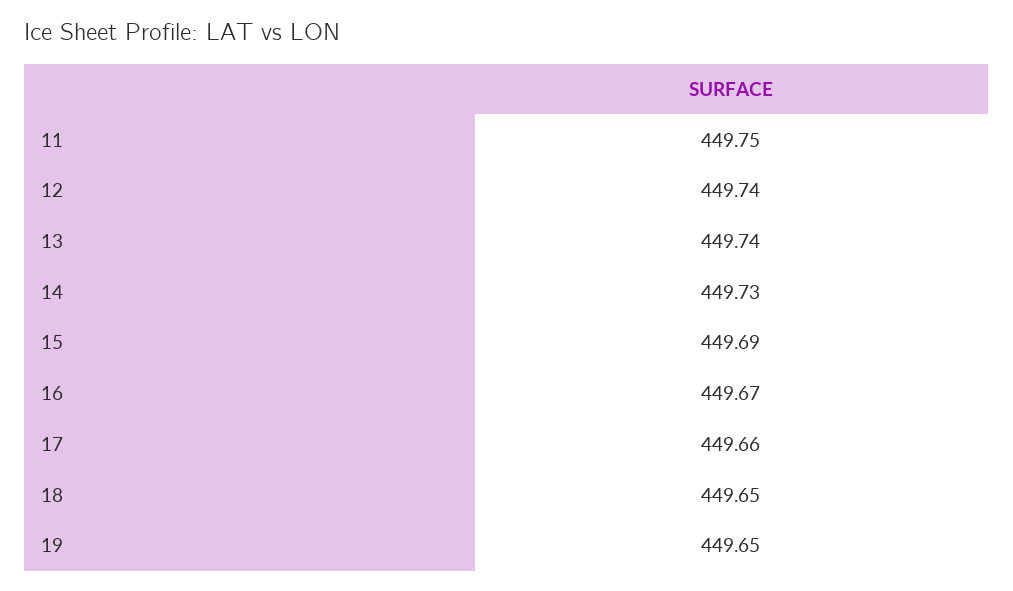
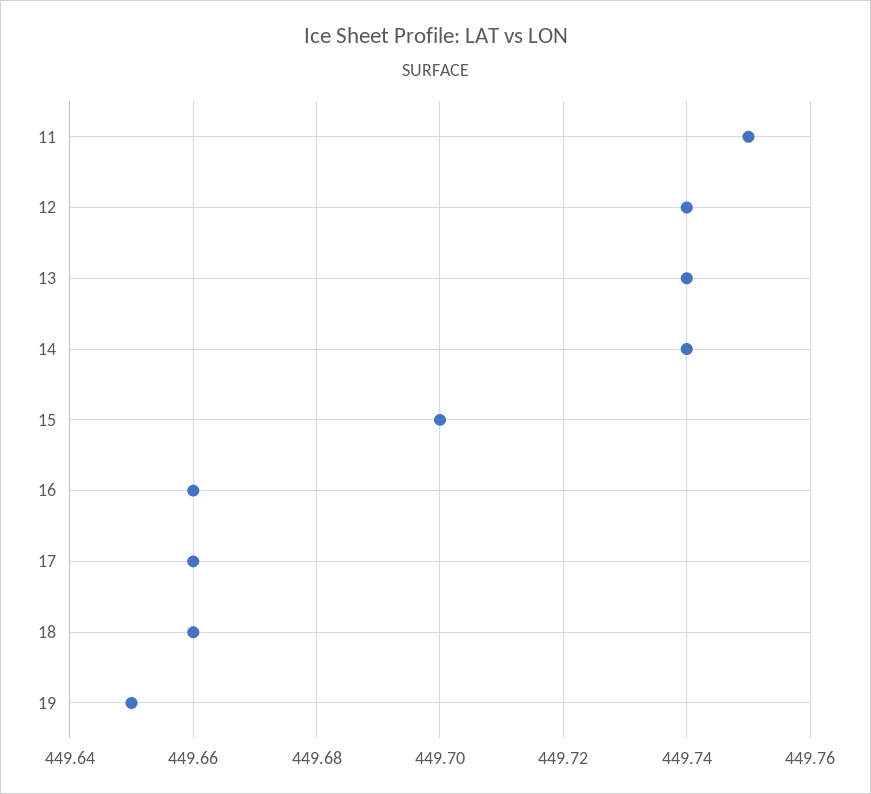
  {
    "11": 449.75,
    "12": 449.74,
    "13": 449.74,
-   "14": 449.73,
+   "14": 449.74,
-   "15": 449.69,
+   "15": 449.7,
-   "16": 449.67,
+   "16": 449.66,
    "17": 449.66,
-   "18": 449.65,
+   "18": 449.66,
    "19": 449.65
  }

